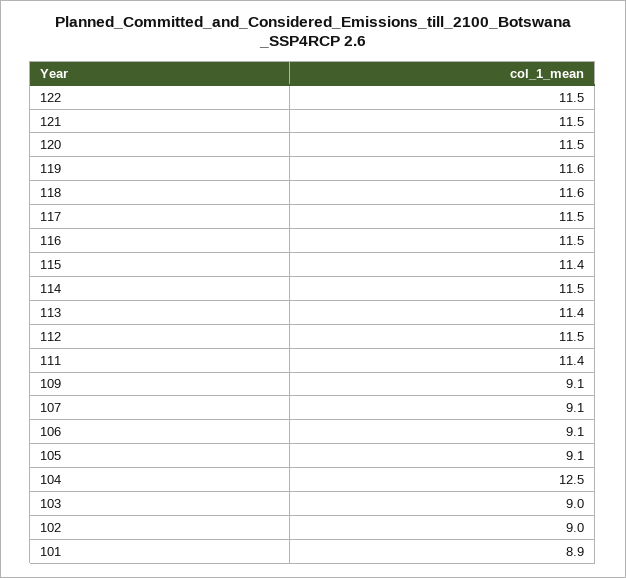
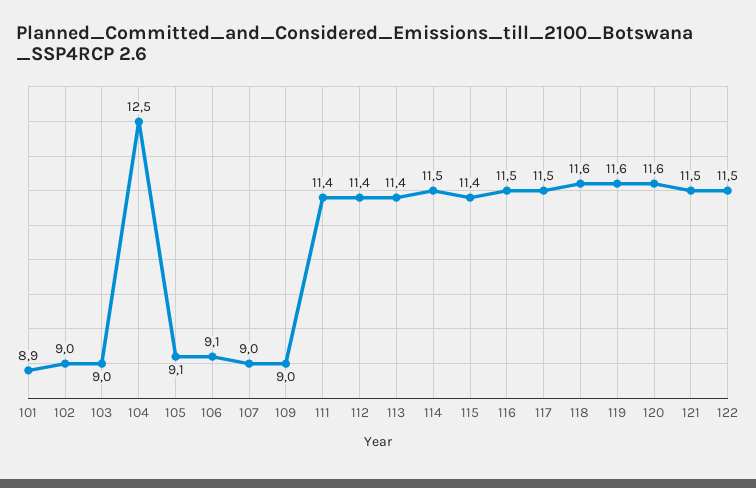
  {
    "122": 11.5,
    "121": 11.5,
-   "120": 11.5,
+   "120": 11.6,
    "119": 11.6,
    "118": 11.6,
    "117": 11.5,
    "116": 11.5,
    "115": 11.4,
    "114": 11.5,
    "113": 11.4,
-   "112": 11.5,
+   "112": 11.4,
    "111": 11.4,
-   "109": 9.1,
+   "109": 9,
-   "107": 9.1,
+   "107": 9,
    "106": 9.1,
    "105": 9.1,
    "104": 12.5,
    "103": 9,
    "102": 9,
    "101": 8.9
  }

